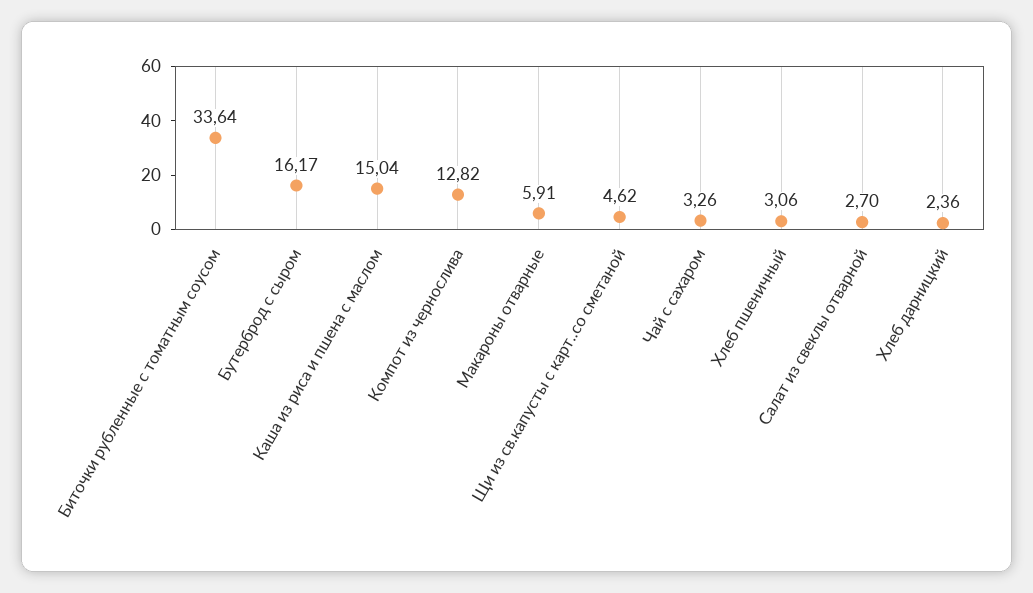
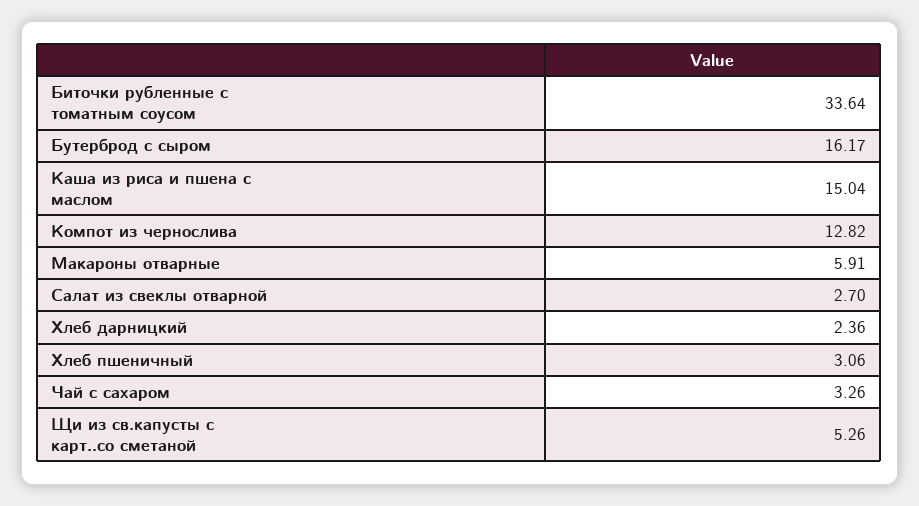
  {
    "Биточки рубленные с томатным соусом": 33.64,
    "Бутерброд с сыром": 16.17,
    "Каша из риса и пшена с маслом": 15.04,
    "Компот из чернослива": 12.82,
    "Макароны отварные": 5.91,
-   "Щи из св.капусты с карт..со сметаной": 4.62,
+   "Щи из св.капусты с карт..со сметаной": 5.26,
    "Чай с сахаром": 3.26,
    "Хлеб пшеничный": 3.06,
    "Салат из свеклы отварной": 2.7,
    "Хлеб дарницкий": 2.36
  }

